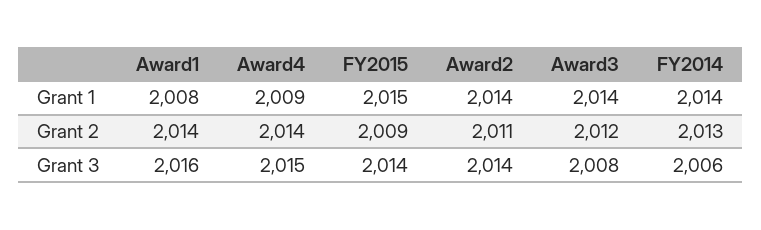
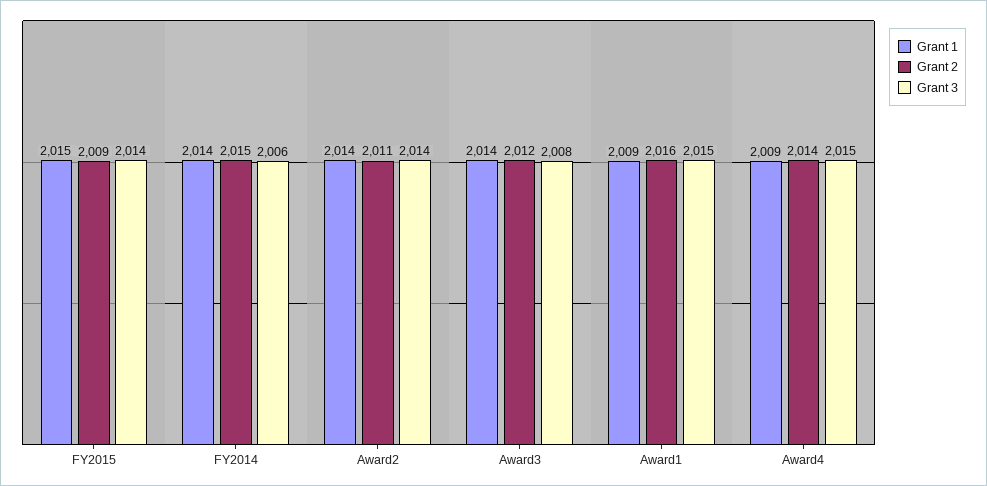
  {
    "Grant 1": {
-     "Award1": 2008,
+     "Award1": 2009,
      "Award4": 2009,
      "FY2015": 2015,
      "Award2": 2014,
      "Award3": 2014,
      "FY2014": 2014
    },
    "Grant 2": {
-     "Award1": 2014,
+     "Award1": 2016,
      "Award4": 2014,
      "FY2015": 2009,
      "Award2": 2011,
      "Award3": 2012,
-     "FY2014": 2013
+     "FY2014": 2015
    },
    "Grant 3": {
-     "Award1": 2016,
+     "Award1": 2015,
      "Award4": 2015,
      "FY2015": 2014,
      "Award2": 2014,
      "Award3": 2008,
      "FY2014": 2006
    }
  }

